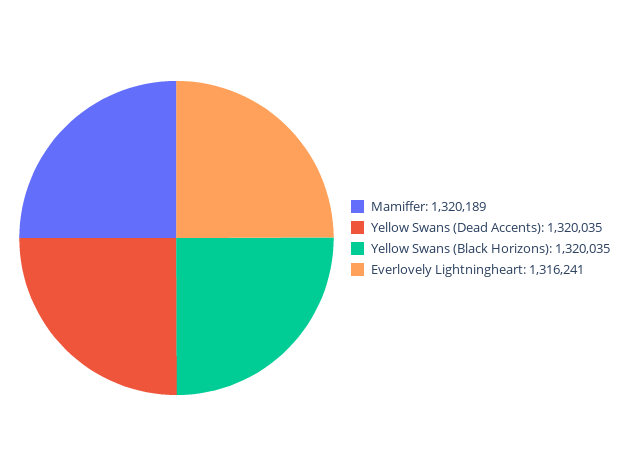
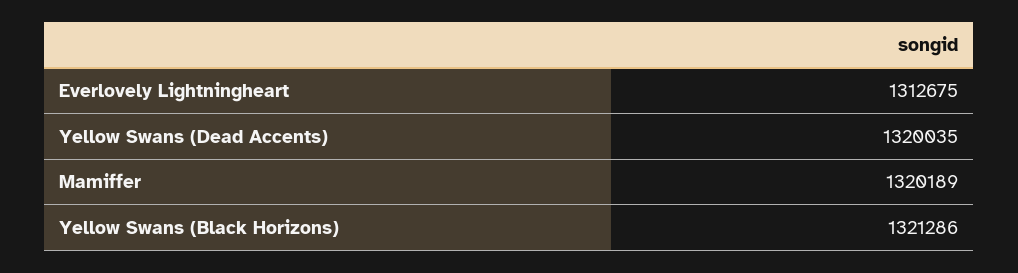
  {
    "Mamiffer": 1320189,
    "Yellow Swans (Dead Accents)": 1320035,
-   "Yellow Swans (Black Horizons)": 1320035,
+   "Yellow Swans (Black Horizons)": 1321286,
-   "Everlovely Lightningheart": 1316241
+   "Everlovely Lightningheart": 1312675
  }

